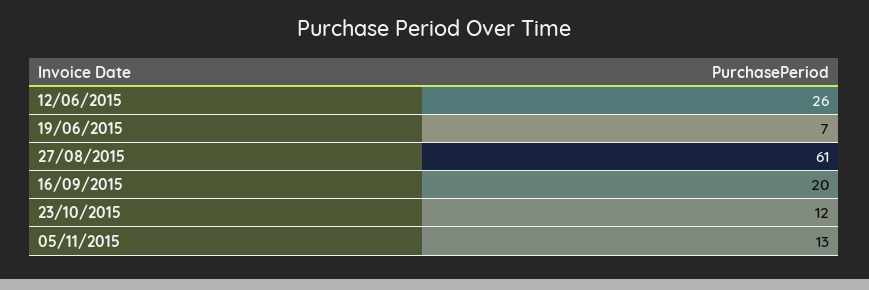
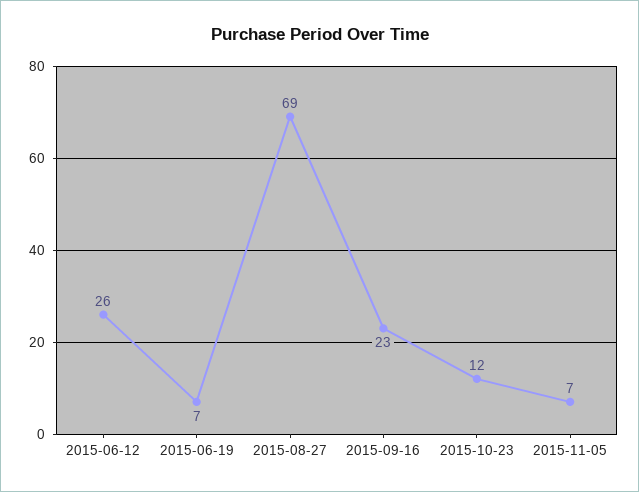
  {
    "12/06/2015": 26,
    "19/06/2015": 7,
-   "27/08/2015": 61,
+   "27/08/2015": 69,
-   "16/09/2015": 20,
+   "16/09/2015": 23,
    "23/10/2015": 12,
-   "05/11/2015": 13
+   "05/11/2015": 7
  }

